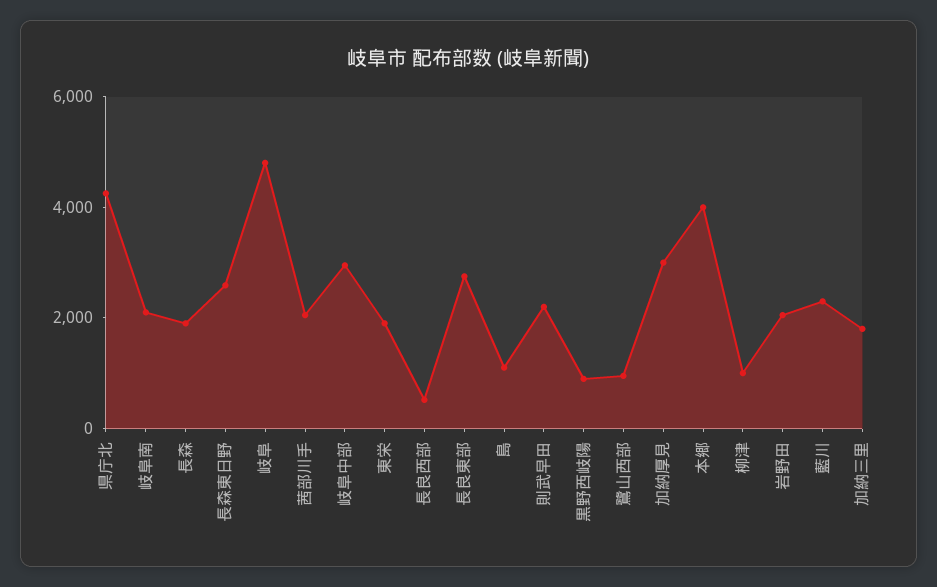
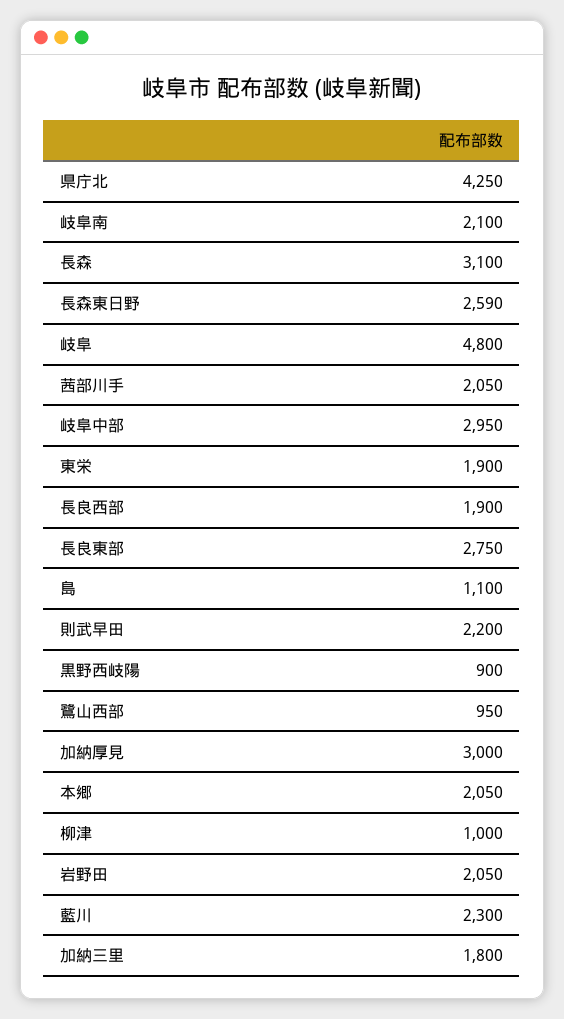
  {
    "県庁北": 4250,
    "岐阜南": 2100,
-   "長森": 2000,
+   "長森": 3100,
    "長森東日野": 2590,
    "岐阜": 4800,
    "茜部川手": 2050,
    "岐阜中部": 2950,
    "東栄": 1900,
-   "長良西部": 500,
+   "長良西部": 1900,
    "長良東部": 2750,
    "島": 1100,
    "則武早田": 2200,
    "黒野西岐陽": 900,
    "鷺山西部": 950,
    "加納厚見": 3000,
-   "本郷": 4000,
+   "本郷": 2050,
    "柳津": 1000,
    "岩野田": 2050,
    "藍川": 2300,
    "加納三里": 1800
  }

